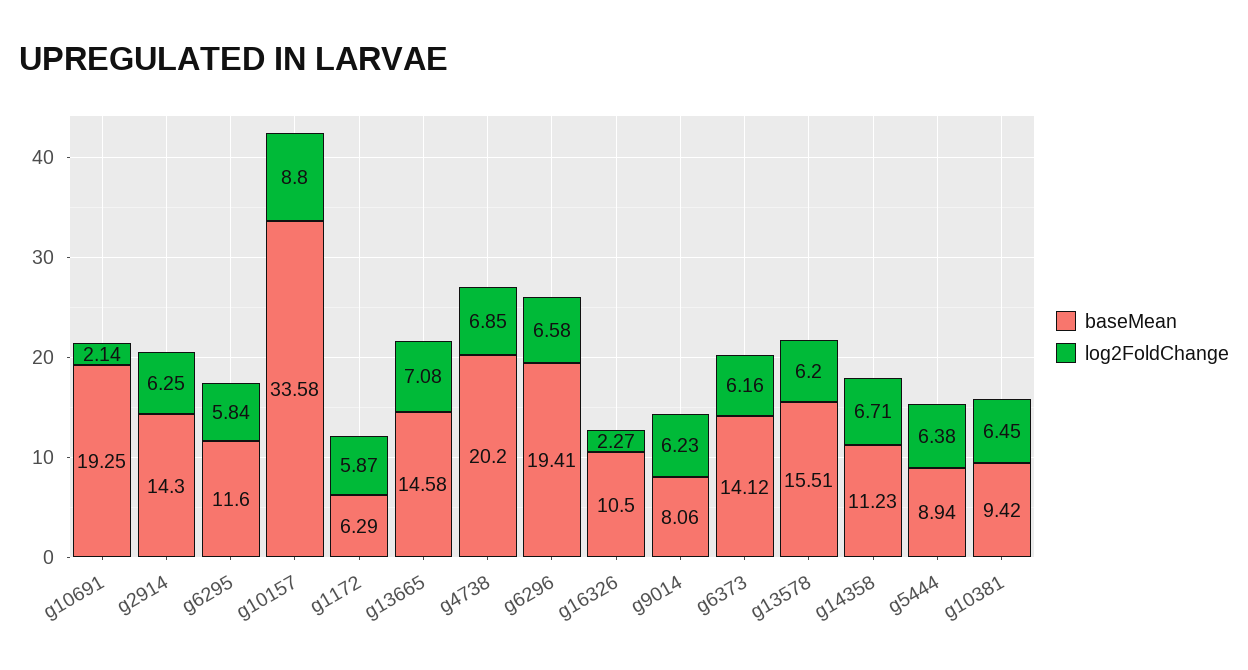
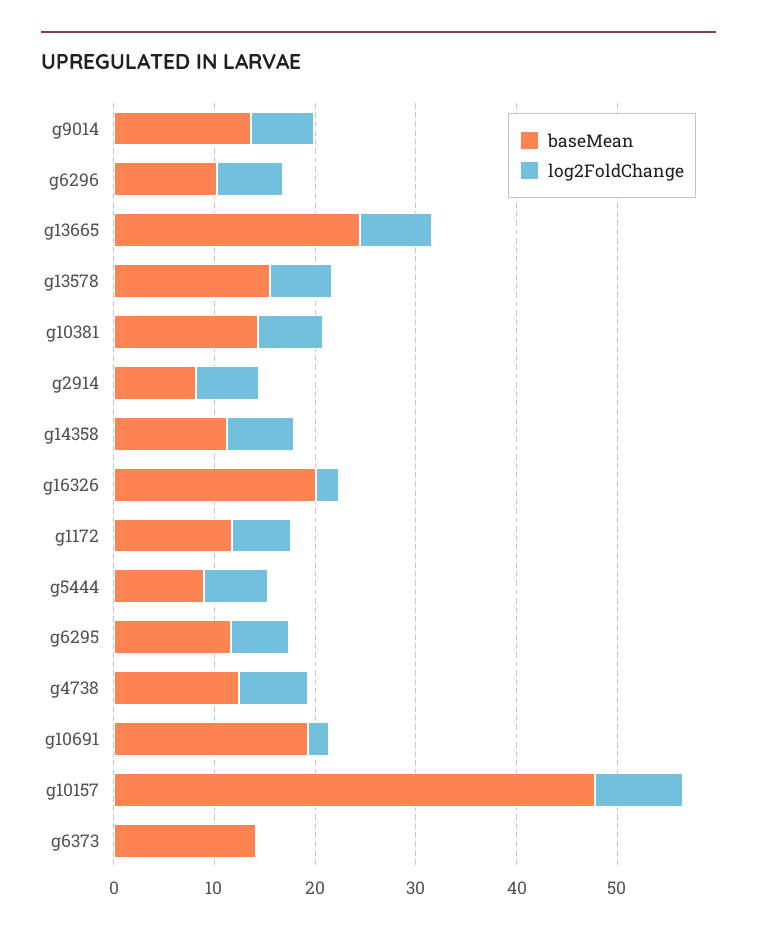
  {
    "baseMean": {
      "g10691": 19.25,
-     "g2914": 14.3,
+     "g2914": 8,
      "g6295": 11.6,
-     "g10157": 33.58,
+     "g10157": 48,
-     "g1172": 6.29,
+     "g1172": 12,
-     "g13665": 14.58,
+     "g13665": 24,
-     "g4738": 20.2,
+     "g4738": 12,
-     "g6296": 19.41,
+     "g6296": 10,
-     "g16326": 10.5,
+     "g16326": 20,
-     "g9014": 8.06,
+     "g9014": 14,
      "g6373": 14.12,
      "g13578": 15.51,
      "g14358": 11.23,
      "g5444": 8.94,
-     "g10381": 9.42
+     "g10381": 14
    },
    "log2FoldChange": {
      "g10691": 2.14,
      "g2914": 6.25,
      "g6295": 5.84,
      "g10157": 8.8,
      "g1172": 5.87,
      "g13665": 7.08,
      "g4738": 6.85,
      "g6296": 6.58,
      "g16326": 2.27,
      "g9014": 6.23,
-     "g6373": 6.16,
+     "g6373": 0,
      "g13578": 6.2,
      "g14358": 6.71,
      "g5444": 6.38,
      "g10381": 6.45
    }
  }

